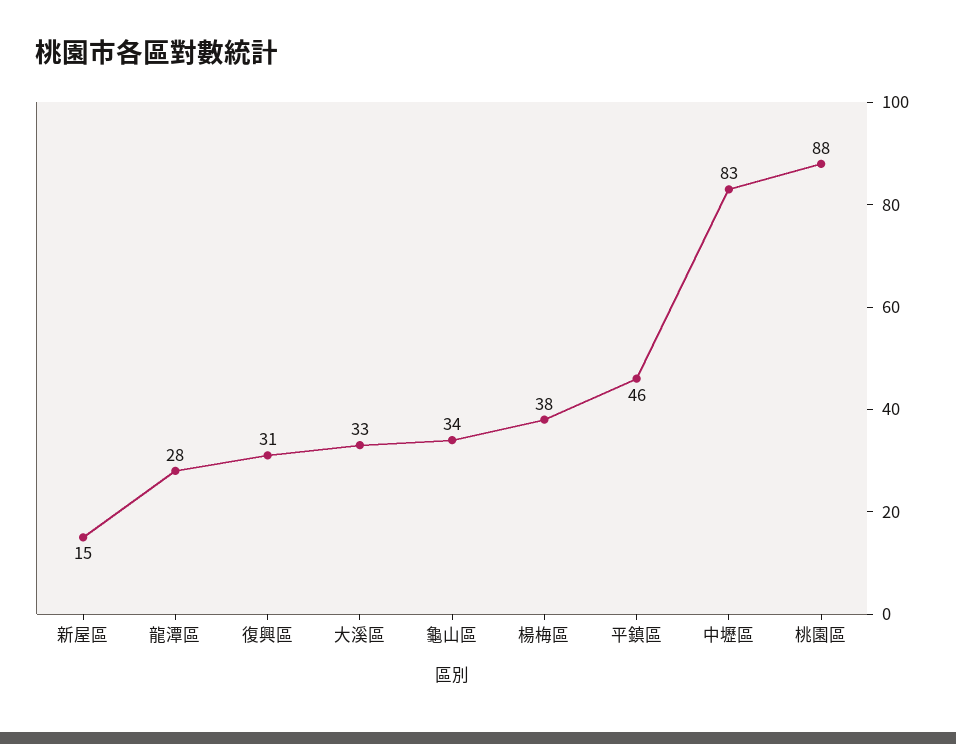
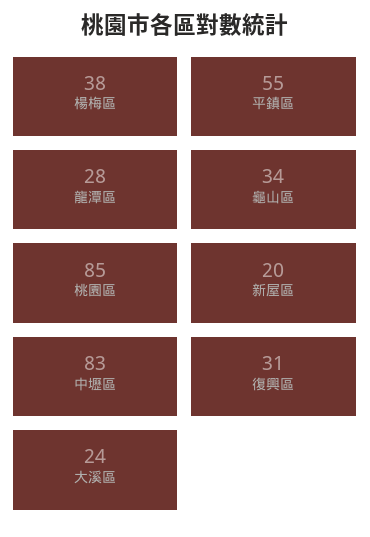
  {
-   "新屋區": 15,
+   "新屋區": 20,
    "龍潭區": 28,
    "復興區": 31,
-   "大溪區": 33,
+   "大溪區": 24,
    "龜山區": 34,
    "楊梅區": 38,
-   "平鎮區": 46,
+   "平鎮區": 55,
    "中壢區": 83,
-   "桃園區": 88
+   "桃園區": 85
  }

